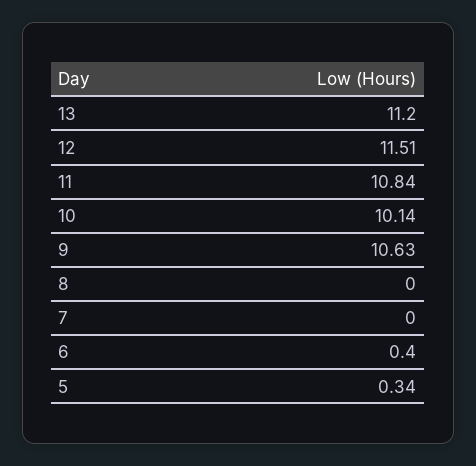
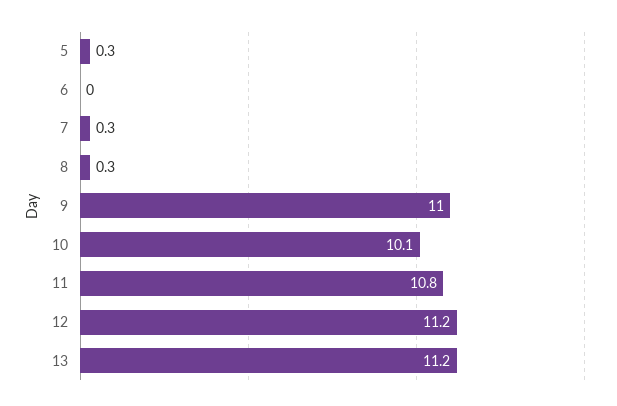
  {
    "13": 11.2,
-   "12": 11.51,
+   "12": 11.2,
    "11": 10.84,
    "10": 10.14,
-   "9": 10.63,
+   "9": 11,
-   "8": 0,
+   "8": 0.3,
-   "7": 0,
+   "7": 0.3,
-   "6": 0.4,
+   "6": 0,
    "5": 0.34
  }

